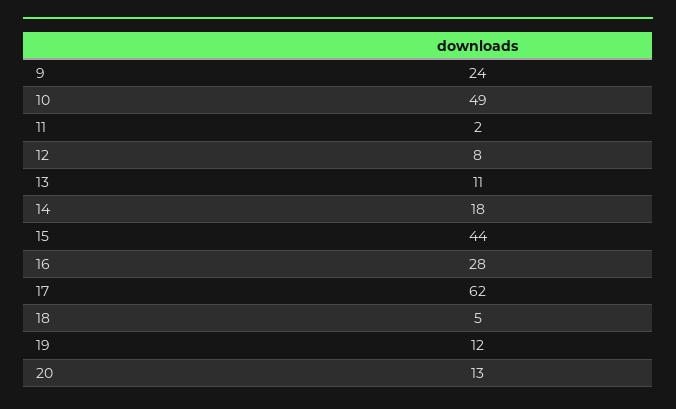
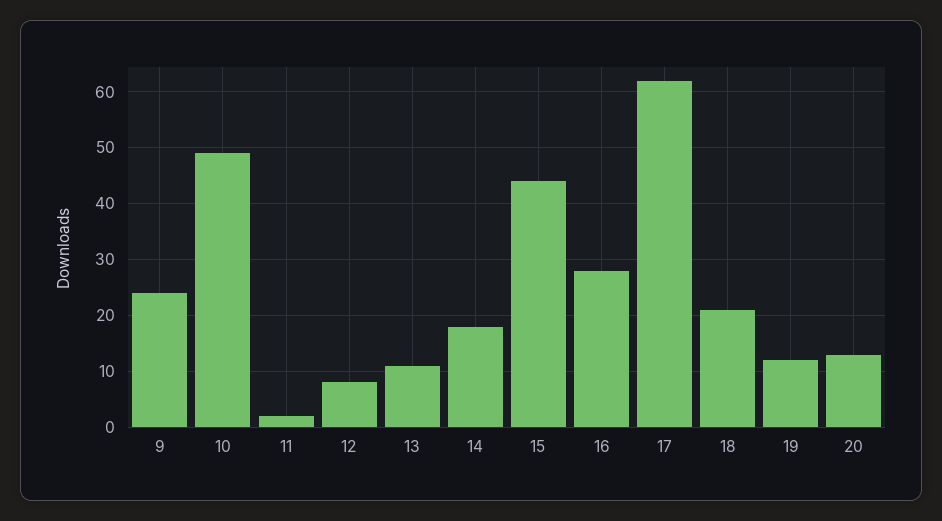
  {
    "9": 24,
    "10": 49,
    "11": 2,
    "12": 8,
    "13": 11,
    "14": 18,
    "15": 44,
    "16": 28,
    "17": 62,
-   "18": 5,
+   "18": 20,
    "19": 12,
    "20": 13
  }

